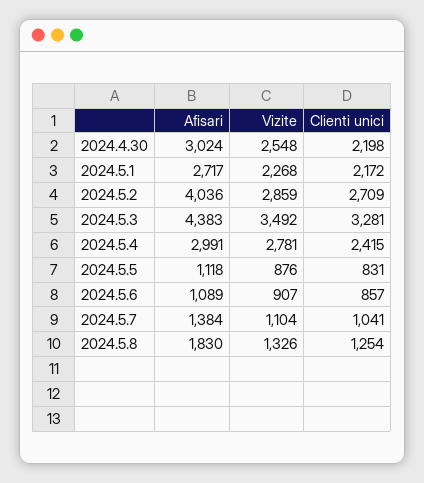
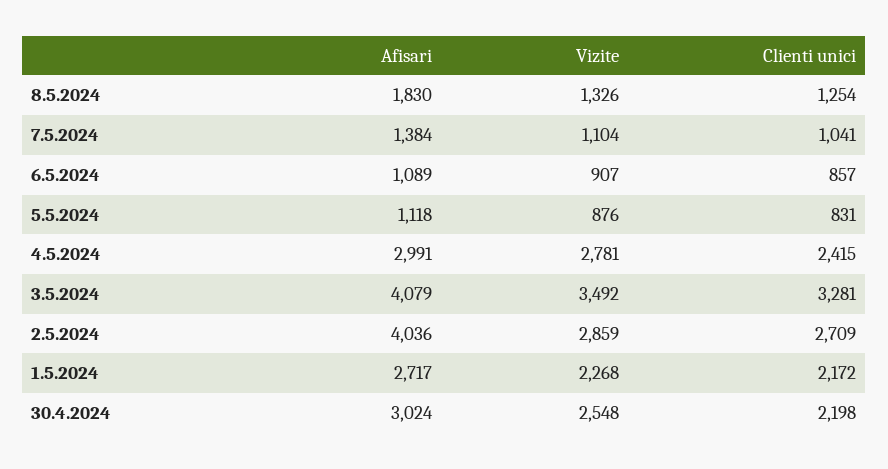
  {
    "Afisari": {
      "2024.4.30": 3024,
      "2024.5.1": 2717,
      "2024.5.2": 4036,
-     "2024.5.3": 4383,
+     "2024.5.3": 4079,
      "2024.5.4": 2991,
      "2024.5.5": 1118,
      "2024.5.6": 1089,
      "2024.5.7": 1384,
      "2024.5.8": 1830
    },
    "Vizite": {
      "2024.4.30": 2548,
      "2024.5.1": 2268,
      "2024.5.2": 2859,
      "2024.5.3": 3492,
      "2024.5.4": 2781,
      "2024.5.5": 876,
      "2024.5.6": 907,
      "2024.5.7": 1104,
      "2024.5.8": 1326
    },
    "Clienti unici": {
      "2024.4.30": 2198,
      "2024.5.1": 2172,
      "2024.5.2": 2709,
      "2024.5.3": 3281,
      "2024.5.4": 2415,
      "2024.5.5": 831,
      "2024.5.6": 857,
      "2024.5.7": 1041,
      "2024.5.8": 1254
    }
  }

